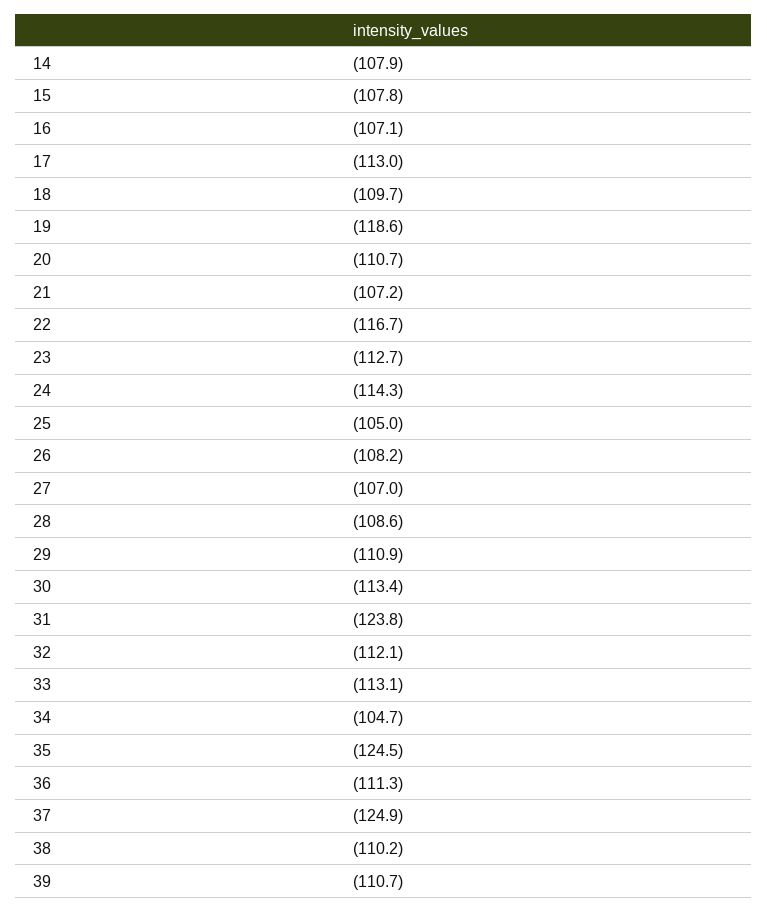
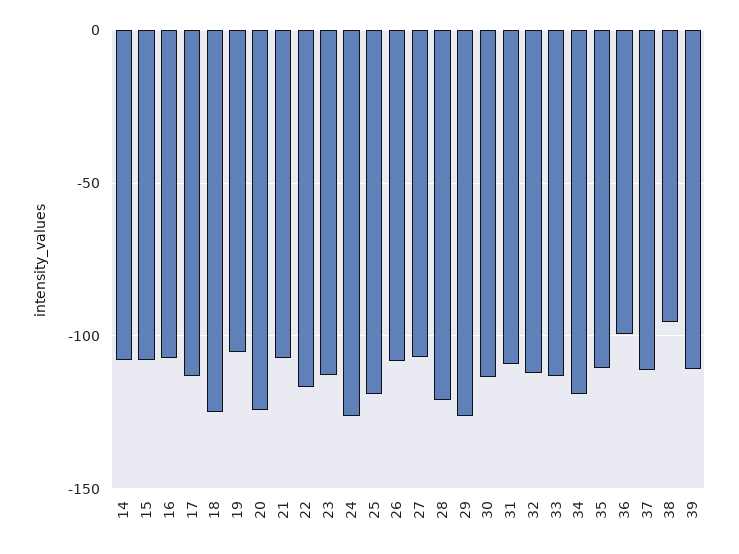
  {
    "14": -107.9,
    "15": -107.8,
    "16": -107.1,
    "17": -113,
-   "18": -109.7,
+   "18": -125,
-   "19": -118.6,
+   "19": -105,
-   "20": -110.7,
+   "20": -125,
    "21": -107.2,
    "22": -116.7,
    "23": -112.7,
-   "24": -114.3,
+   "24": -125,
-   "25": -105,
+   "25": -120,
    "26": -108.2,
    "27": -107,
-   "28": -108.6,
+   "28": -120,
-   "29": -110.9,
+   "29": -125,
    "30": -113.4,
-   "31": -123.8,
+   "31": -110,
    "32": -112.1,
    "33": -113.1,
-   "34": -104.7,
+   "34": -120,
-   "35": -124.5,
+   "35": -110,
-   "36": -111.3,
+   "36": -100,
-   "37": -124.9,
+   "37": -110,
-   "38": -110.2,
+   "38": -95,
    "39": -110.7
  }

